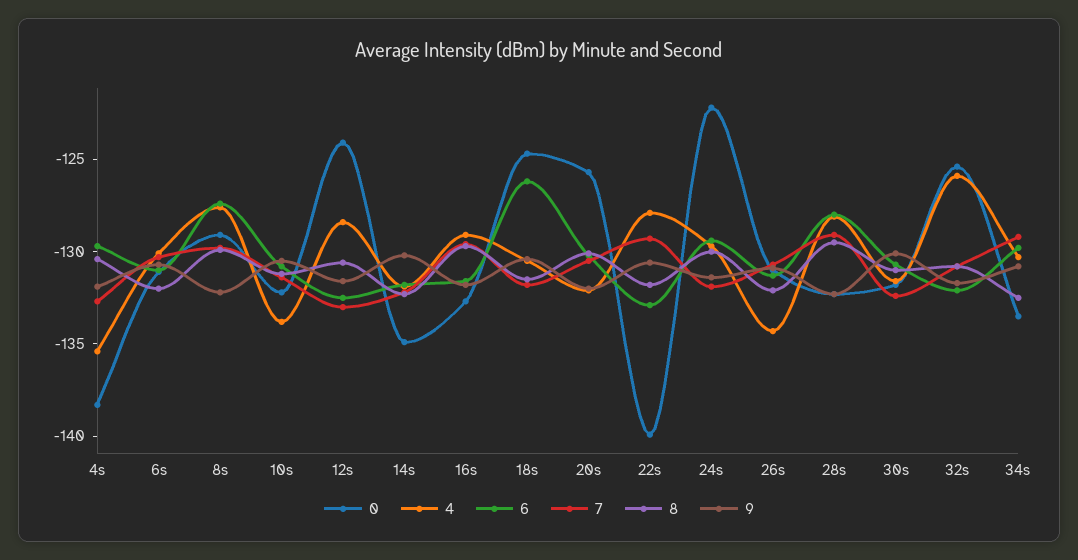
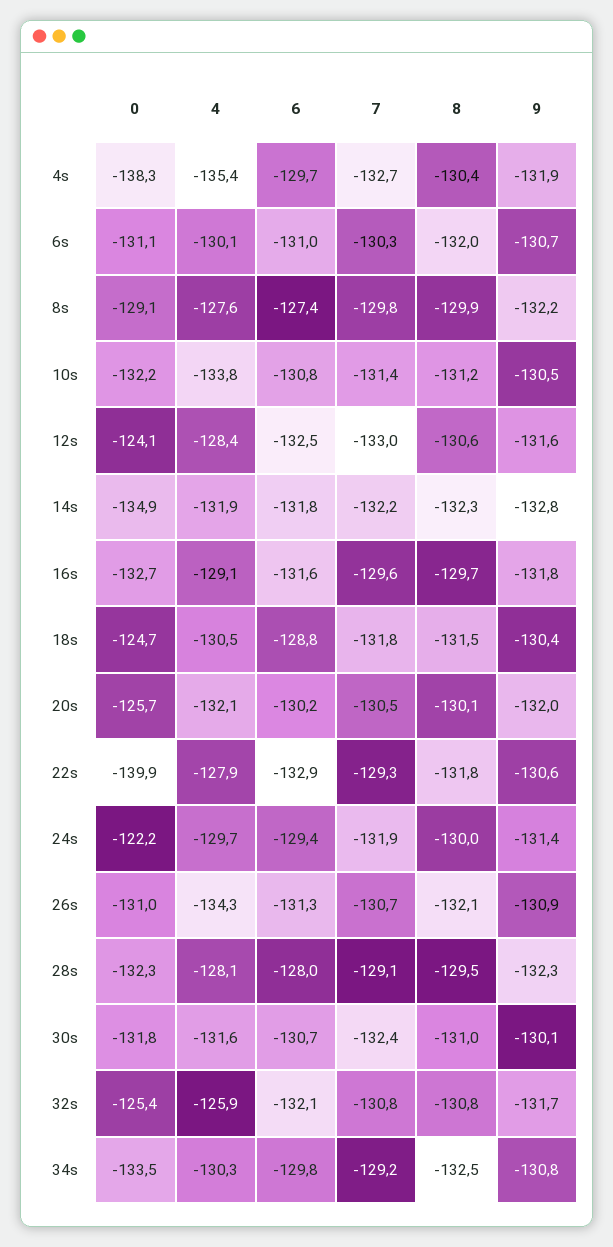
  {
    "0": {
      "4s": -138.3,
      "6s": -131.1,
      "8s": -129.1,
      "10s": -132.2,
      "12s": -124.1,
      "14s": -134.9,
      "16s": -132.7,
      "18s": -124.7,
      "20s": -125.7,
      "22s": -139.9,
      "24s": -122.2,
      "26s": -131,
      "28s": -132.3,
      "30s": -131.8,
      "32s": -125.4,
      "34s": -133.5
    },
    "4": {
      "4s": -135.4,
      "6s": -130.1,
      "8s": -127.6,
      "10s": -133.8,
      "12s": -128.4,
      "14s": -131.9,
      "16s": -129.1,
      "18s": -130.5,
      "20s": -132.1,
      "22s": -127.9,
      "24s": -129.7,
      "26s": -134.3,
      "28s": -128.1,
      "30s": -131.6,
      "32s": -125.9,
      "34s": -130.3
    },
    "6": {
      "4s": -129.7,
      "6s": -131,
      "8s": -127.4,
      "10s": -130.8,
      "12s": -132.5,
      "14s": -131.8,
      "16s": -131.6,
-     "18s": -126,
+     "18s": -128.8,
      "20s": -130.2,
      "22s": -132.9,
      "24s": -129.4,
      "26s": -131.3,
      "28s": -128,
      "30s": -130.7,
      "32s": -132.1,
      "34s": -129.8
    },
    "7": {
      "4s": -132.7,
      "6s": -130.3,
      "8s": -129.8,
      "10s": -131.4,
      "12s": -133,
      "14s": -132.2,
      "16s": -129.6,
      "18s": -131.8,
      "20s": -130.5,
      "22s": -129.3,
      "24s": -131.9,
      "26s": -130.7,
      "28s": -129.1,
      "30s": -132.4,
      "32s": -130.8,
      "34s": -129.2
    },
    "8": {
      "4s": -130.4,
      "6s": -132,
      "8s": -129.9,
      "10s": -131.2,
      "12s": -130.6,
      "14s": -132.3,
      "16s": -129.7,
      "18s": -131.5,
      "20s": -130.1,
      "22s": -131.8,
      "24s": -130,
      "26s": -132.1,
      "28s": -129.5,
      "30s": -131,
      "32s": -130.8,
      "34s": -132.5
    },
    "9": {
      "4s": -131.9,
      "6s": -130.7,
      "8s": -132.2,
      "10s": -130.5,
      "12s": -131.6,
-     "14s": -130,
+     "14s": -132.8,
      "16s": -131.8,
      "18s": -130.4,
      "20s": -132,
      "22s": -130.6,
      "24s": -131.4,
      "26s": -130.9,
      "28s": -132.3,
      "30s": -130.1,
      "32s": -131.7,
      "34s": -130.8
    }
  }

